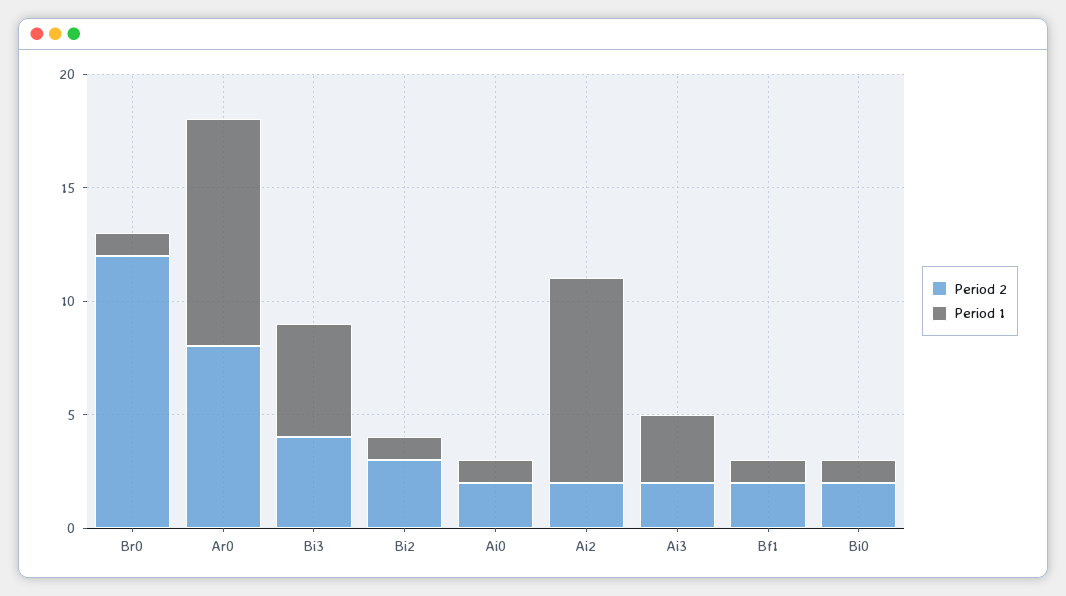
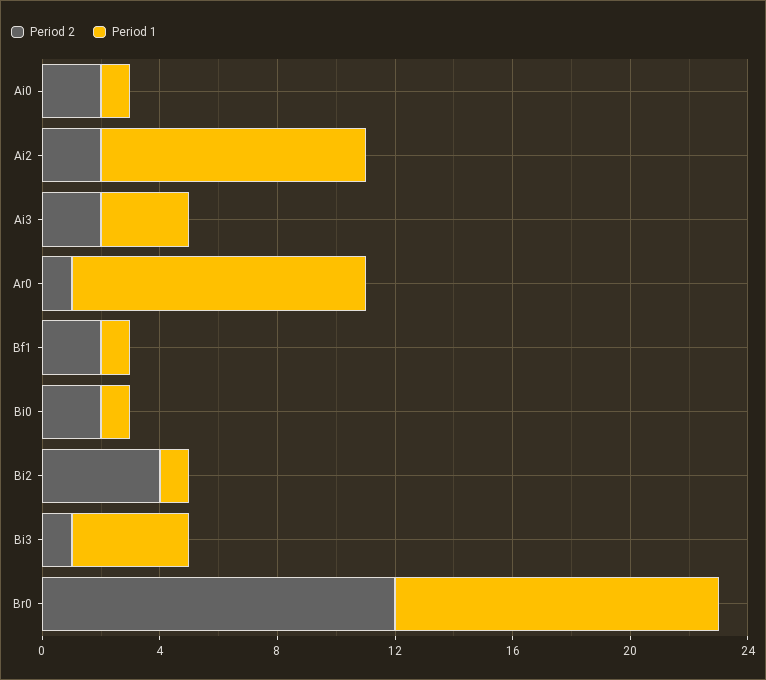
  {
    "Period 2": {
      "Br0": 12,
-     "Ar0": 8,
+     "Ar0": 1,
-     "Bi3": 4,
+     "Bi3": 1,
-     "Bi2": 3,
+     "Bi2": 4,
      "Ai0": 2,
      "Ai2": 2,
      "Ai3": 2,
      "Bf1": 2,
      "Bi0": 2
    },
    "Period 1": {
-     "Br0": 1,
+     "Br0": 11,
      "Ar0": 10,
-     "Bi3": 5,
+     "Bi3": 4,
      "Bi2": 1,
      "Ai0": 1,
      "Ai2": 9,
      "Ai3": 3,
      "Bf1": 1,
      "Bi0": 1
    }
  }

